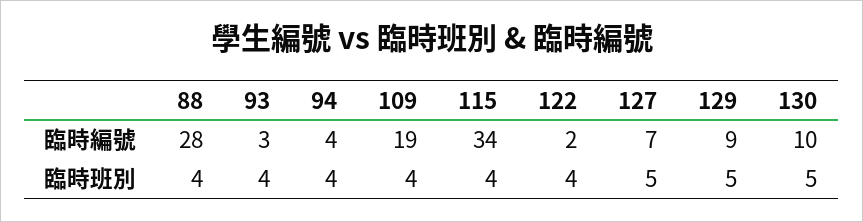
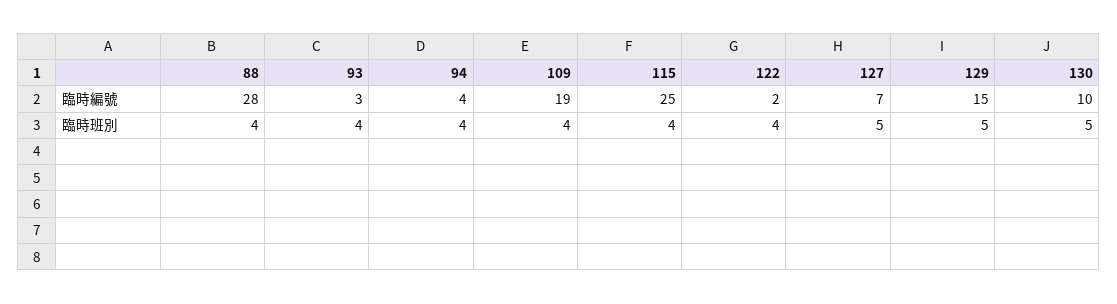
  {
    "88": {
      "臨時編號": 28,
      "臨時班別": 4
    },
    "93": {
      "臨時編號": 3,
      "臨時班別": 4
    },
    "94": {
      "臨時編號": 4,
      "臨時班別": 4
    },
    "109": {
      "臨時編號": 19,
      "臨時班別": 4
    },
    "115": {
-     "臨時編號": 34,
+     "臨時編號": 25,
      "臨時班別": 4
    },
    "122": {
      "臨時編號": 2,
      "臨時班別": 4
    },
    "127": {
      "臨時編號": 7,
      "臨時班別": 5
    },
    "129": {
-     "臨時編號": 9,
+     "臨時編號": 15,
      "臨時班別": 5
    },
    "130": {
      "臨時編號": 10,
      "臨時班別": 5
    }
  }

